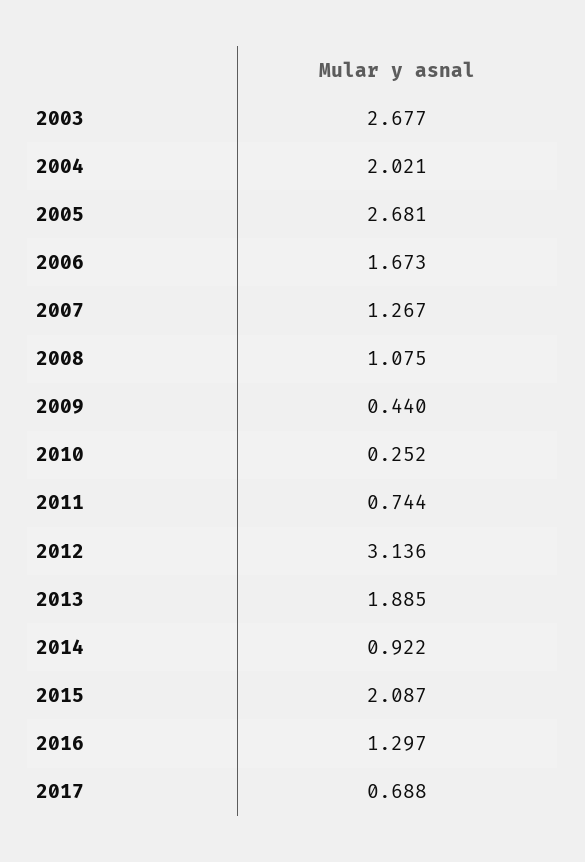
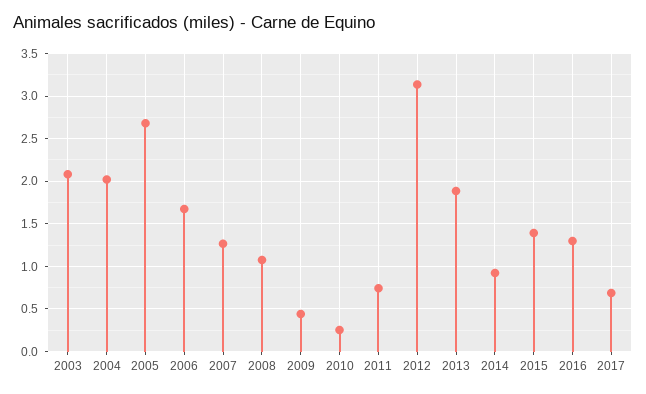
  {
-   "2003": 2.677,
+   "2003": 2.1,
    "2004": 2.021,
    "2005": 2.681,
    "2006": 1.673,
    "2007": 1.267,
    "2008": 1.075,
    "2009": 0.44,
    "2010": 0.252,
    "2011": 0.744,
    "2012": 3.136,
    "2013": 1.885,
    "2014": 0.922,
-   "2015": 2.087,
+   "2015": 1.4,
    "2016": 1.297,
    "2017": 0.688
  }

